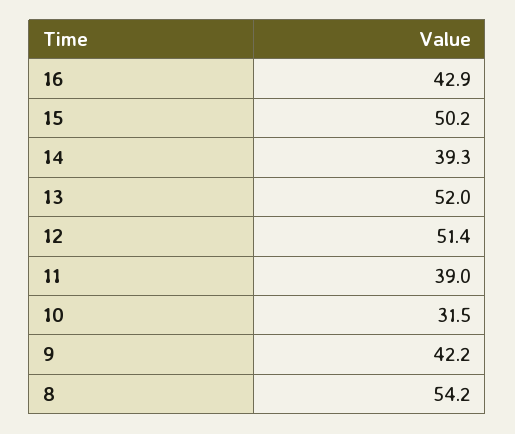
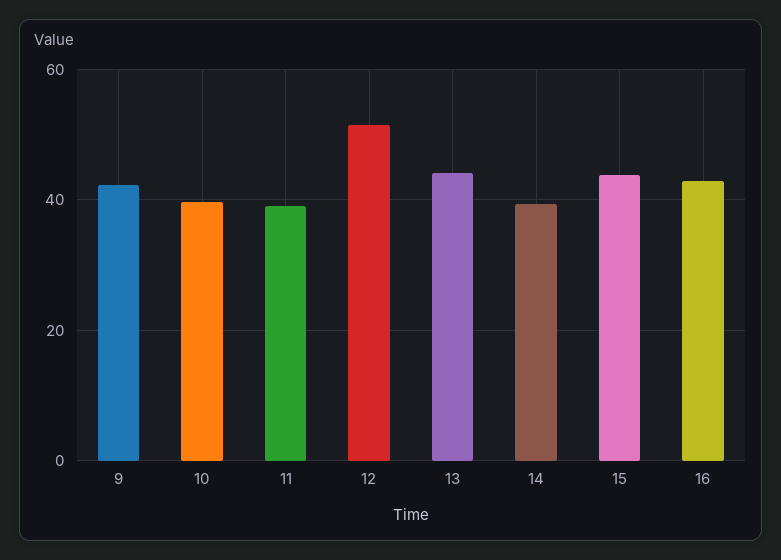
  {
    "16": 42.9,
-   "15": 50.2,
+   "15": 44,
    "14": 39.3,
-   "13": 52,
+   "13": 44,
    "12": 51.4,
    "11": 39,
-   "10": 31.5,
+   "10": 40,
-   "9": 42.2,
+   "9": 42.2
-   "8": 54.2
  }

